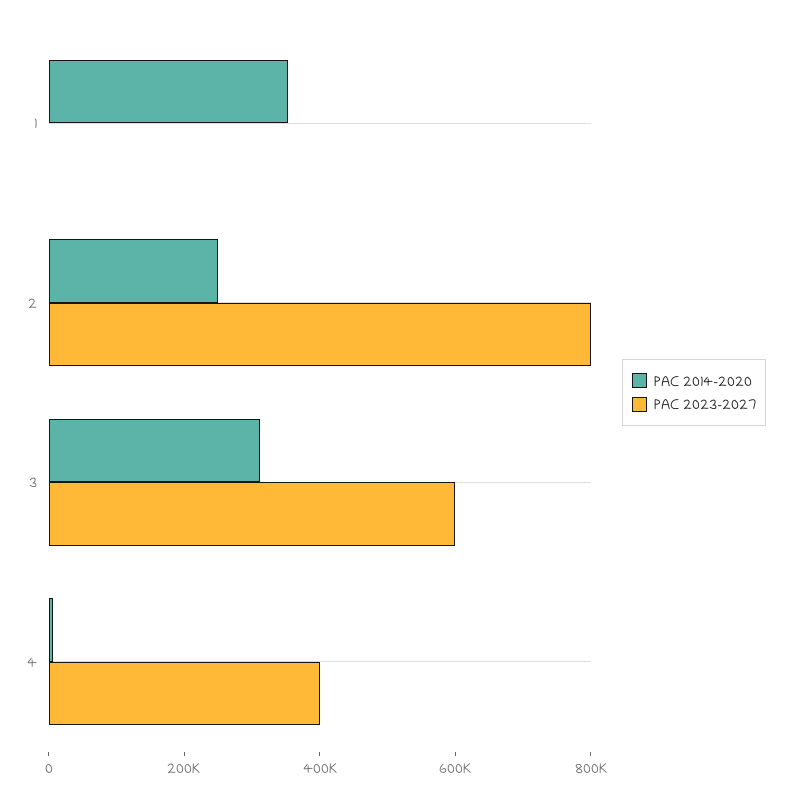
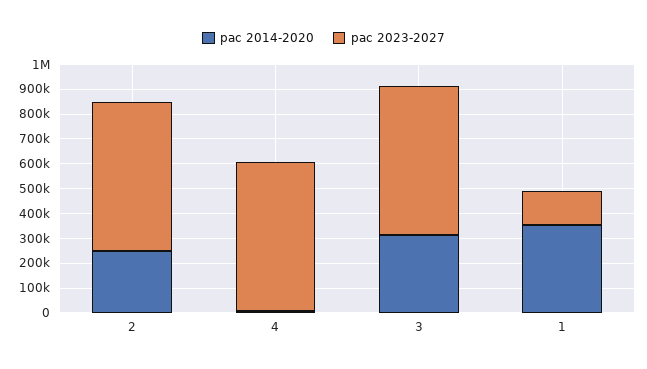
  {
    "PAC 2014-2020": {
      "1": 350000,
      "2": 250000,
      "3": 300000,
      "4": 0
    },
    "PAC 2023-2027": {
-     "1": 0,
+     "1": 150000,
-     "2": 800000,
+     "2": 600000,
      "3": 600000,
-     "4": 400000
+     "4": 600000
    }
  }

